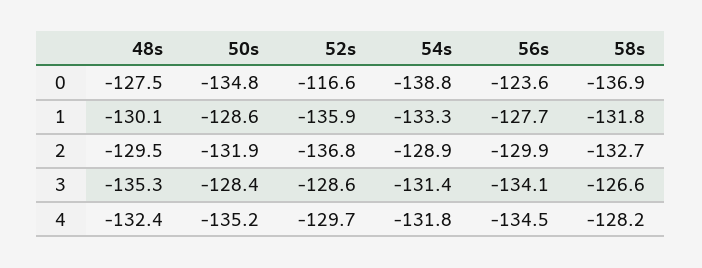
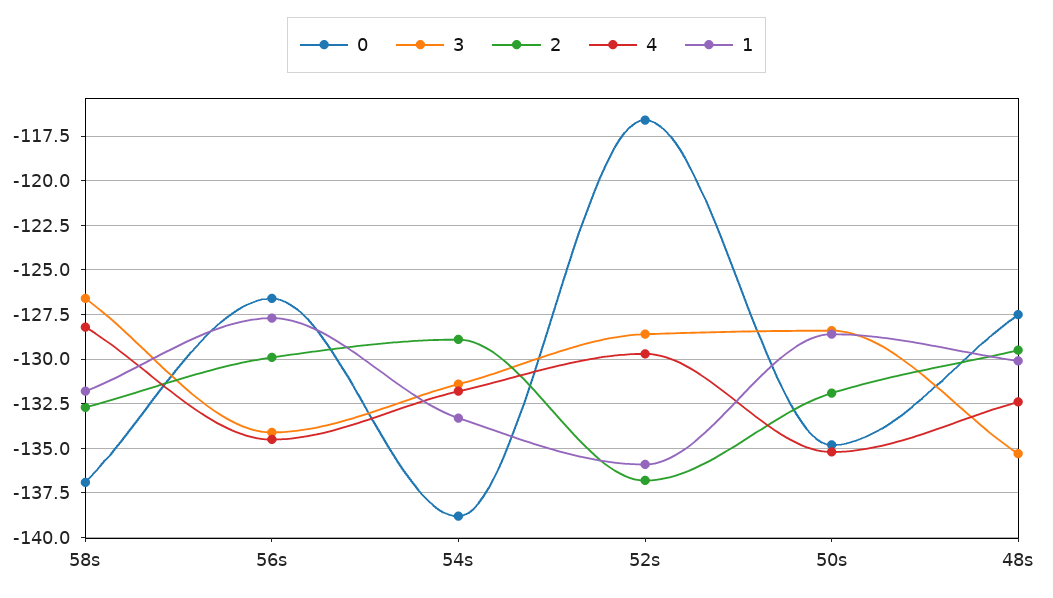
  {
    "0": {
      "48s": -127.5,
      "50s": -134.8,
      "52s": -116.6,
      "54s": -138.8,
-     "56s": -123.6,
+     "56s": -126.5,
      "58s": -136.9
    },
    "1": {
      "48s": -130.1,
      "50s": -128.6,
      "52s": -135.9,
      "54s": -133.3,
      "56s": -127.7,
      "58s": -131.8
    },
    "2": {
      "48s": -129.5,
      "50s": -131.9,
      "52s": -136.8,
      "54s": -128.9,
      "56s": -129.9,
      "58s": -132.7
    },
    "3": {
      "48s": -135.3,
      "50s": -128.4,
      "52s": -128.6,
      "54s": -131.4,
      "56s": -134.1,
      "58s": -126.6
    },
    "4": {
      "48s": -132.4,
      "50s": -135.2,
      "52s": -129.7,
      "54s": -131.8,
      "56s": -134.5,
      "58s": -128.2
    }
  }

